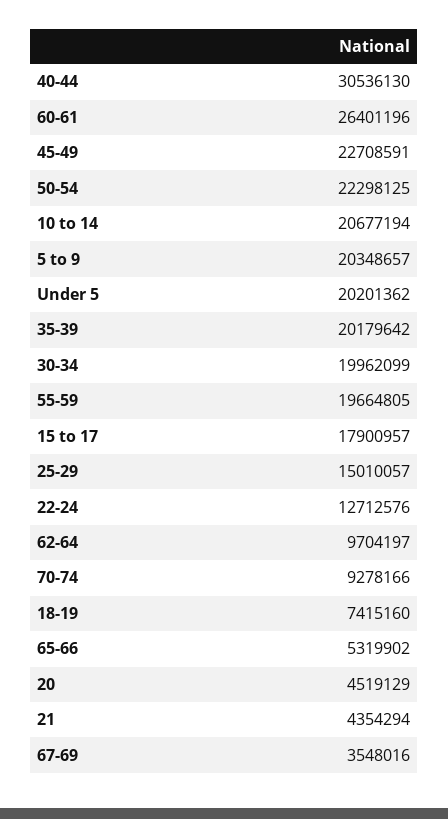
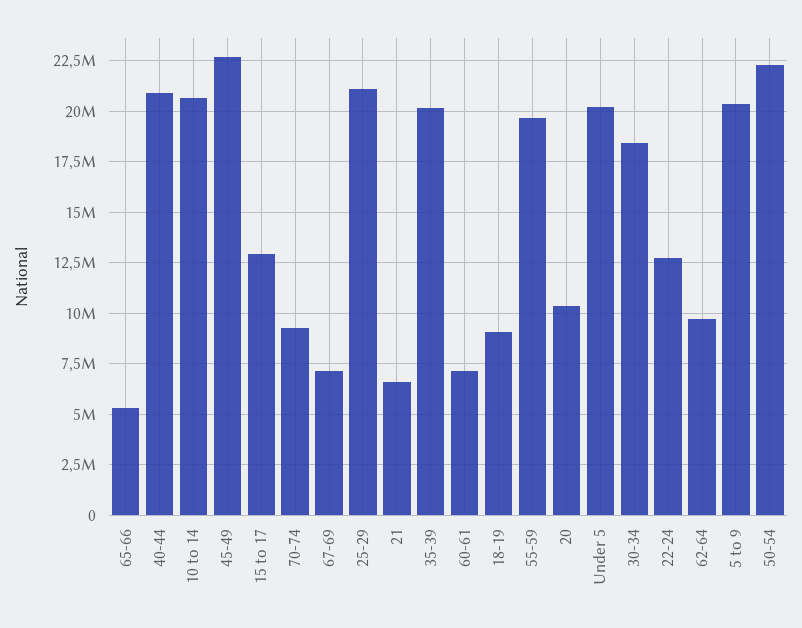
  {
-   "40-44": 30536130,
+   "40-44": 21000000,
-   "60-61": 26401196,
+   "60-61": 7000000,
    "45-49": 22708591,
    "50-54": 22298125,
    "10 to 14": 20677194,
    "5 to 9": 20348657,
    "Under 5": 20201362,
    "35-39": 20179642,
-   "30-34": 19962099,
+   "30-34": 18500000,
    "55-59": 19664805,
-   "15 to 17": 17900957,
+   "15 to 17": 13000000,
-   "25-29": 15010057,
+   "25-29": 21000000,
    "22-24": 12712576,
    "62-64": 9704197,
    "70-74": 9278166,
-   "18-19": 7415160,
+   "18-19": 9000000,
    "65-66": 5319902,
-   "20": 4519129,
+   "20": 10500000,
-   "21": 4354294,
+   "21": 6500000,
-   "67-69": 3548016
+   "67-69": 7000000
  }

